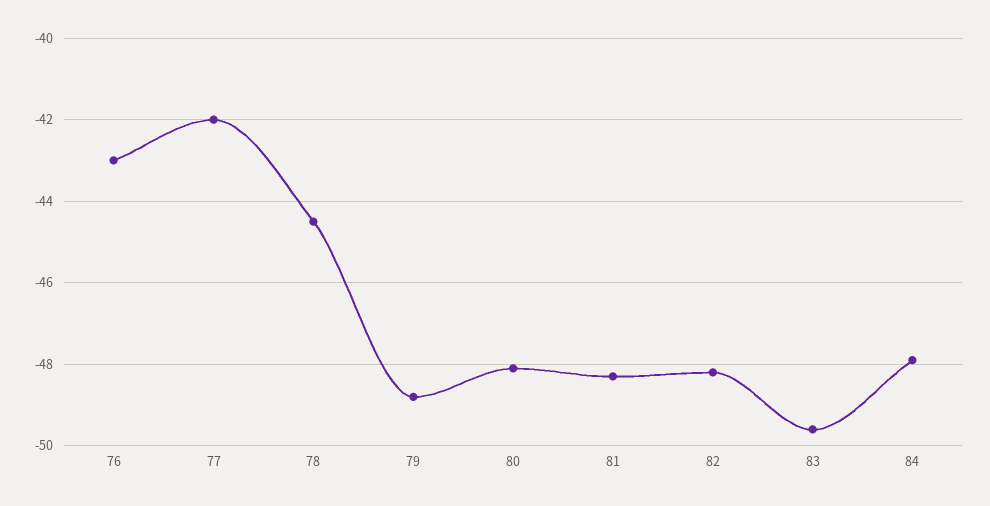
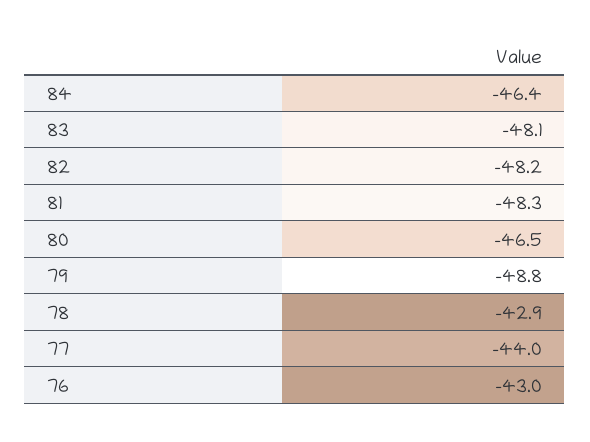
  {
    "76": -43,
-   "77": -42,
+   "77": -44,
-   "78": -44.5,
+   "78": -42.9,
    "79": -48.8,
-   "80": -48,
+   "80": -46.5,
    "81": -48.3,
    "82": -48.2,
-   "83": -49.5,
+   "83": -48.1,
-   "84": -48
+   "84": -46.4
  }

